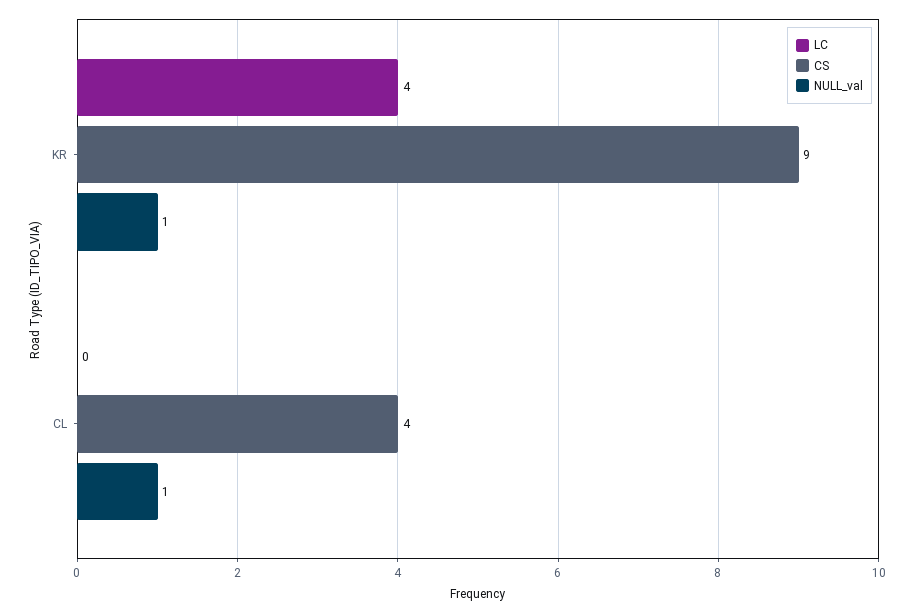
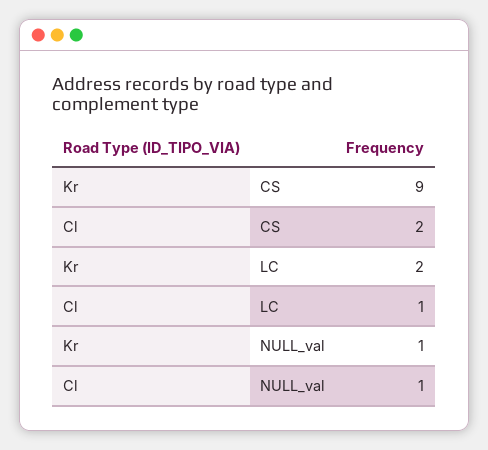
  {
    "LC": {
-     "KR": 4,
+     "KR": 2,
-     "CL": 0
+     "CL": 1
    },
    "CS": {
      "KR": 9,
-     "CL": 4
+     "CL": 2
    },
    "NULL_val": {
      "KR": 1,
      "CL": 1
    }
  }

